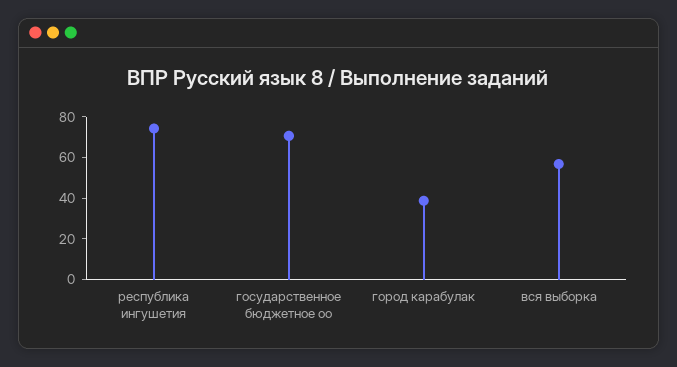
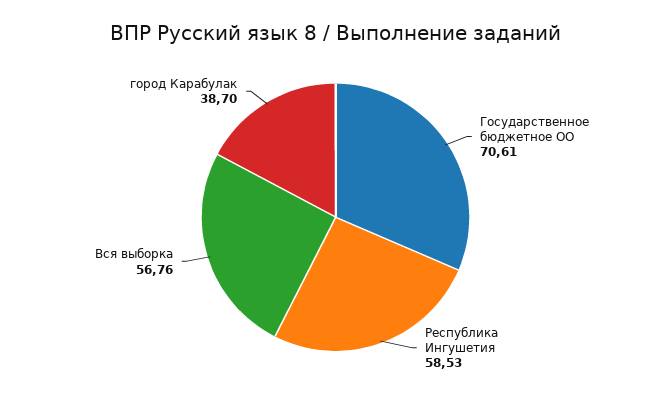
  {
-   "республика ингушетия": 75,
+   "республика ингушетия": 58.53,
    "государственное бюджетное оо": 70.61,
    "город карабулак": 38.7,
    "вся выборка": 56.76
  }

